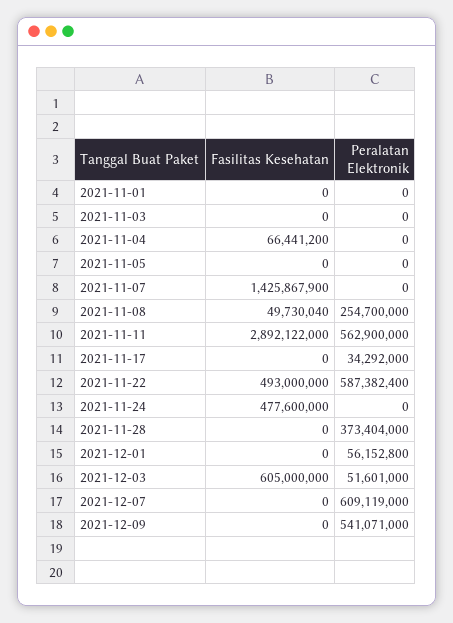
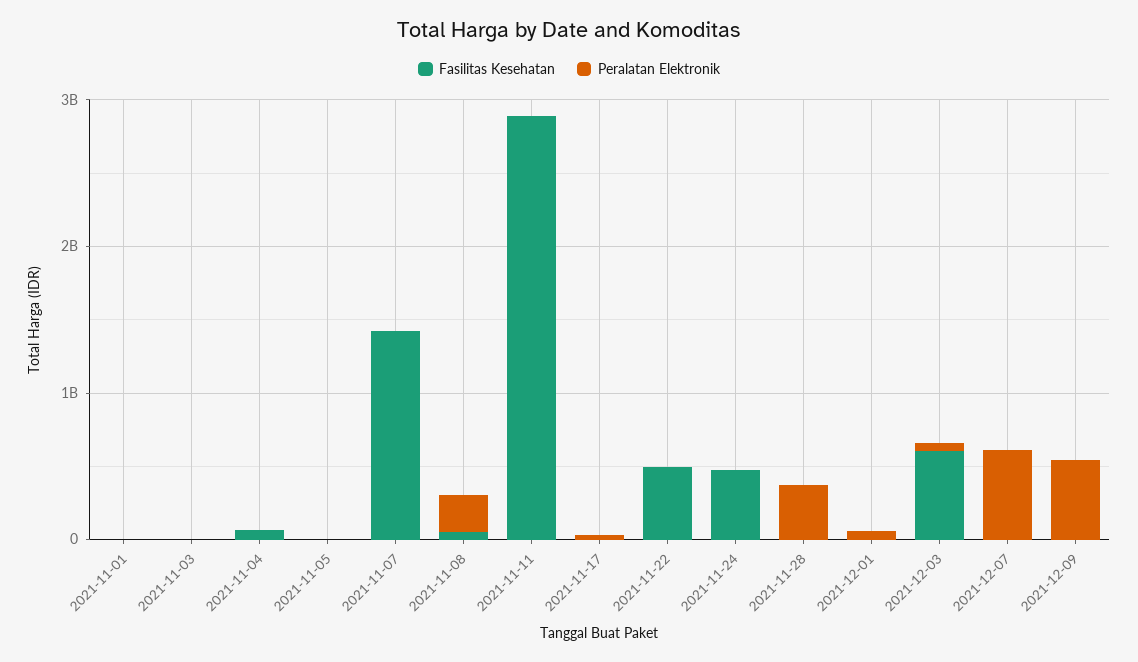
  {
    "Fasilitas Kesehatan": {
      "2021-11-01": 0,
      "2021-11-03": 0,
      "2021-11-04": 66441200,
      "2021-11-05": 0,
      "2021-11-07": 1425867900,
      "2021-11-08": 49730040,
      "2021-11-11": 2892122000,
      "2021-11-17": 0,
      "2021-11-22": 493000000,
      "2021-11-24": 477600000,
      "2021-11-28": 0,
      "2021-12-01": 0,
      "2021-12-03": 605000000,
      "2021-12-07": 0,
      "2021-12-09": 0
    },
    "Peralatan Elektronik": {
      "2021-11-01": 0,
      "2021-11-03": 0,
      "2021-11-04": 0,
      "2021-11-05": 0,
      "2021-11-07": 0,
      "2021-11-08": 254700000,
-     "2021-11-11": 562900000,
+     "2021-11-11": 0,
      "2021-11-17": 34292000,
-     "2021-11-22": 587382400,
+     "2021-11-22": 0,
      "2021-11-24": 0,
      "2021-11-28": 373404000,
      "2021-12-01": 56152800,
      "2021-12-03": 51601000,
      "2021-12-07": 609119000,
      "2021-12-09": 541071000
    }
  }

